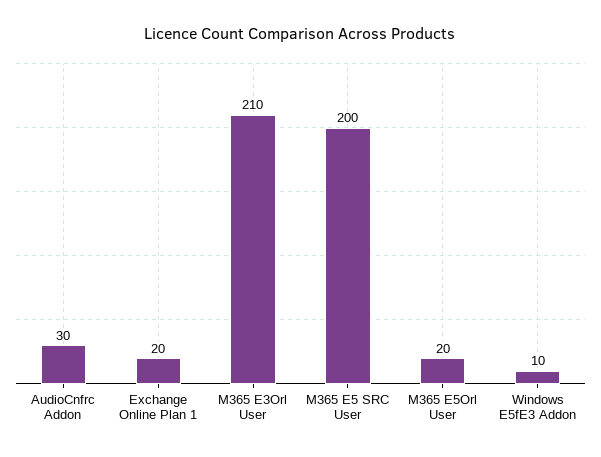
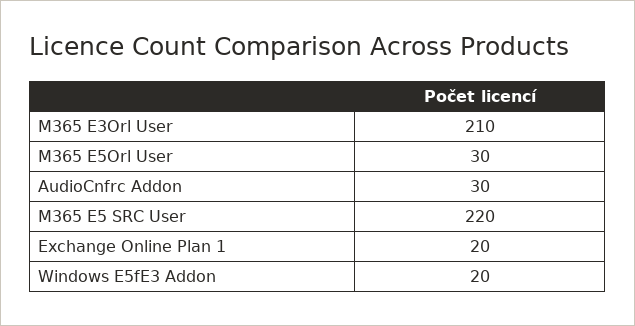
  {
    "AudioCnfrc Addon": 30,
    "Exchange Online Plan 1": 20,
    "M365 E3Orl User": 210,
-   "M365 E5 SRC User": 200,
+   "M365 E5 SRC User": 220,
-   "M365 E5Orl User": 20,
+   "M365 E5Orl User": 30,
-   "Windows E5fE3 Addon": 10
+   "Windows E5fE3 Addon": 20
  }

